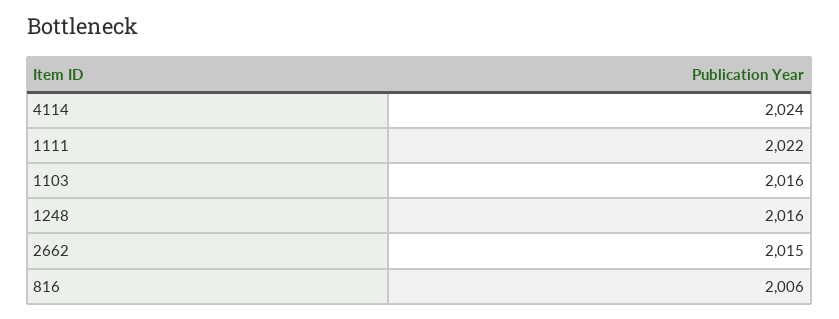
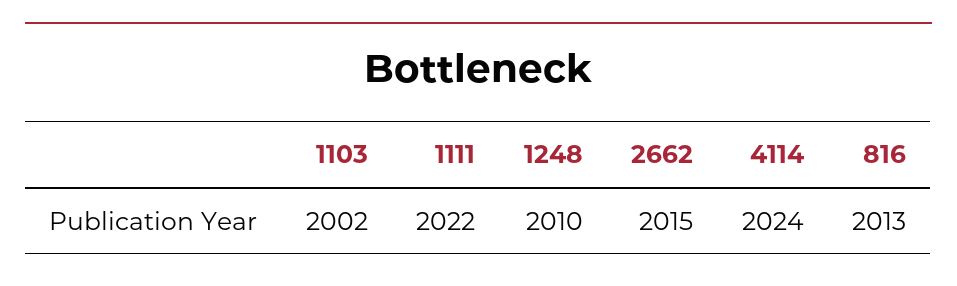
  {
    "4114": 2024,
    "1111": 2022,
-   "1103": 2016,
+   "1103": 2002,
-   "1248": 2016,
+   "1248": 2010,
    "2662": 2015,
-   "816": 2006
+   "816": 2013
  }

